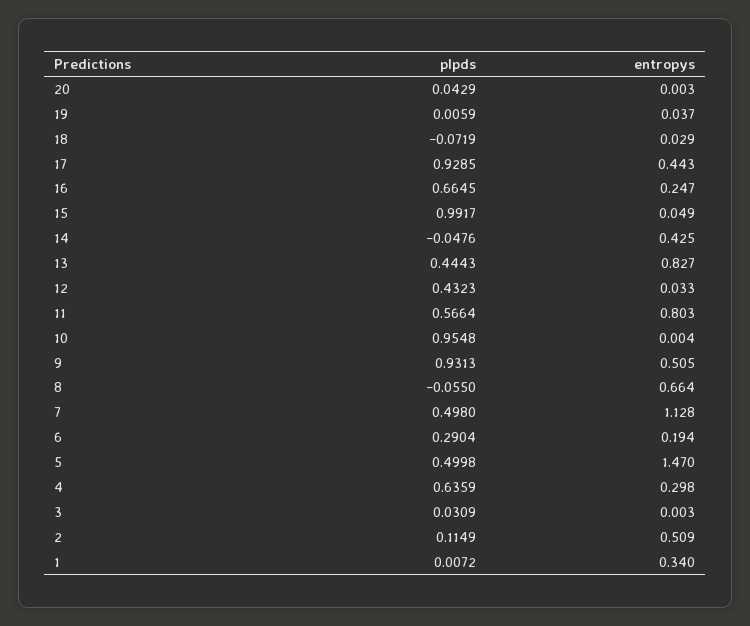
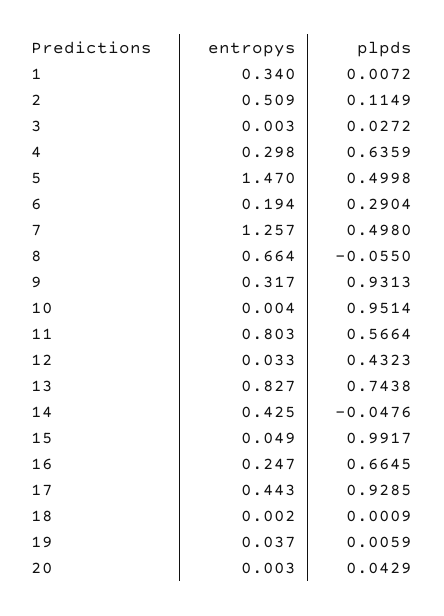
  {
    "plpds": {
      "20": 0.0429,
      "19": 0.0059,
-     "18": -0.0719,
+     "18": 0.0009,
      "17": 0.9285,
      "16": 0.6645,
      "15": 0.9917,
      "14": -0.0476,
-     "13": 0.4443,
+     "13": 0.7438,
      "12": 0.4323,
      "11": 0.5664,
-     "10": 0.9548,
+     "10": 0.9514,
      "9": 0.9313,
      "8": -0.055,
      "7": 0.498,
      "6": 0.2904,
      "5": 0.4998,
      "4": 0.6359,
-     "3": 0.0309,
+     "3": 0.0272,
      "2": 0.1149,
      "1": 0.0072
    },
    "entropys": {
      "20": 0.003,
      "19": 0.037,
-     "18": 0.029,
+     "18": 0.002,
      "17": 0.443,
      "16": 0.247,
      "15": 0.049,
      "14": 0.425,
      "13": 0.827,
      "12": 0.033,
      "11": 0.803,
      "10": 0.004,
-     "9": 0.505,
+     "9": 0.317,
      "8": 0.664,
-     "7": 1.128,
+     "7": 1.257,
      "6": 0.194,
      "5": 1.47,
      "4": 0.298,
      "3": 0.003,
      "2": 0.509,
      "1": 0.34
    }
  }

